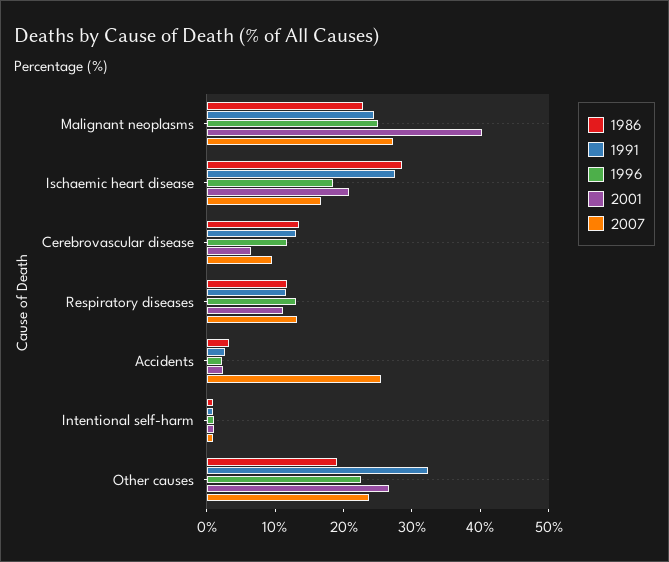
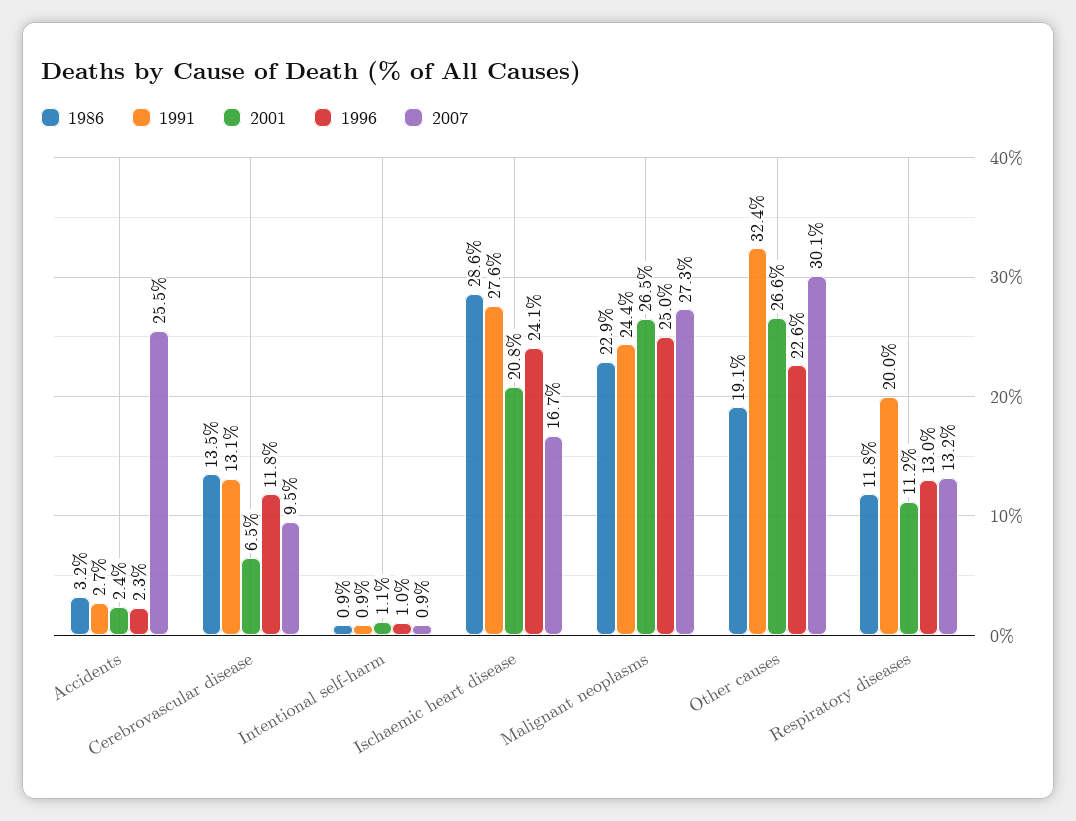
  {
    "1986": {
      "Malignant neoplasms": 22.9,
      "Ischaemic heart disease": 28.6,
      "Cerebrovascular disease": 13.5,
      "Respiratory diseases": 11.8,
      "Accidents": 3.2,
      "Intentional self-harm": 0.9,
      "Other causes": 19.1
    },
    "1991": {
      "Malignant neoplasms": 24.4,
      "Ischaemic heart disease": 27.6,
      "Cerebrovascular disease": 13.1,
-     "Respiratory diseases": 12,
+     "Respiratory diseases": 20,
      "Accidents": 2.7,
      "Intentional self-harm": 0.9,
      "Other causes": 32.4
    },
    "1996": {
      "Malignant neoplasms": 25,
-     "Ischaemic heart disease": 18,
+     "Ischaemic heart disease": 24.1,
      "Cerebrovascular disease": 11.8,
      "Respiratory diseases": 13,
      "Accidents": 2.3,
      "Intentional self-harm": 1,
      "Other causes": 22.6
    },
    "2001": {
-     "Malignant neoplasms": 40,
+     "Malignant neoplasms": 26.5,
      "Ischaemic heart disease": 20.8,
      "Cerebrovascular disease": 6.5,
      "Respiratory diseases": 11.2,
      "Accidents": 2.4,
      "Intentional self-harm": 1.1,
      "Other causes": 26.6
    },
    "2007": {
      "Malignant neoplasms": 27.3,
      "Ischaemic heart disease": 16.7,
      "Cerebrovascular disease": 9.5,
      "Respiratory diseases": 13.2,
      "Accidents": 25.5,
      "Intentional self-harm": 0.9,
-     "Other causes": 24
+     "Other causes": 30.1
    }
  }

